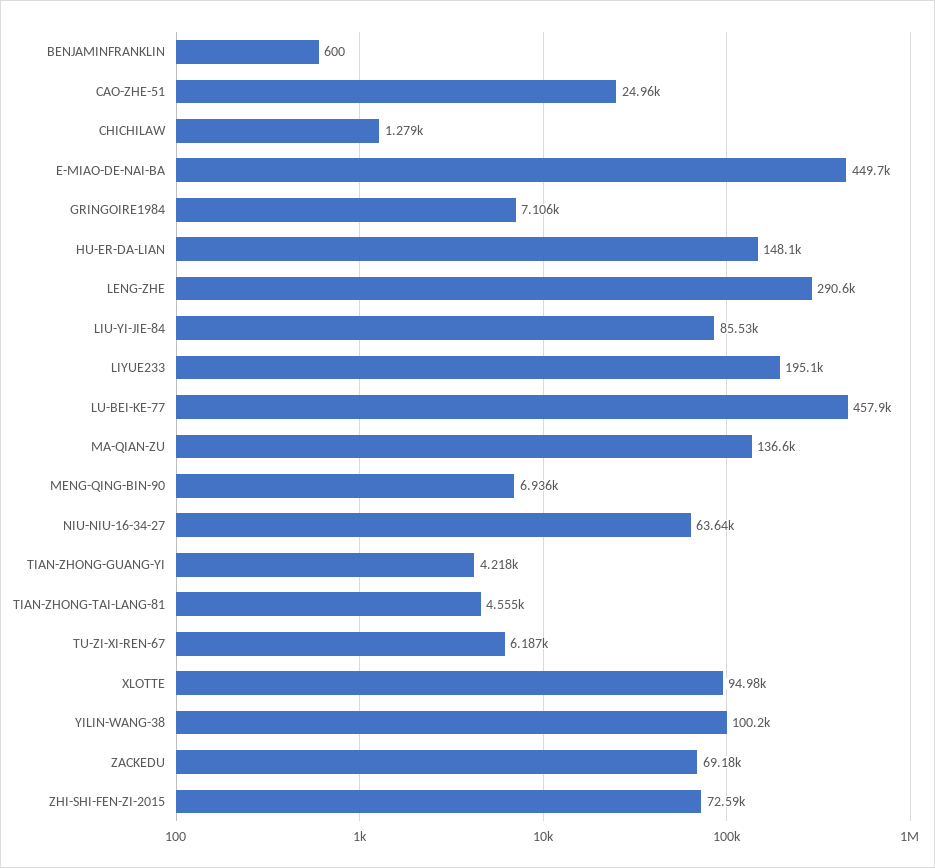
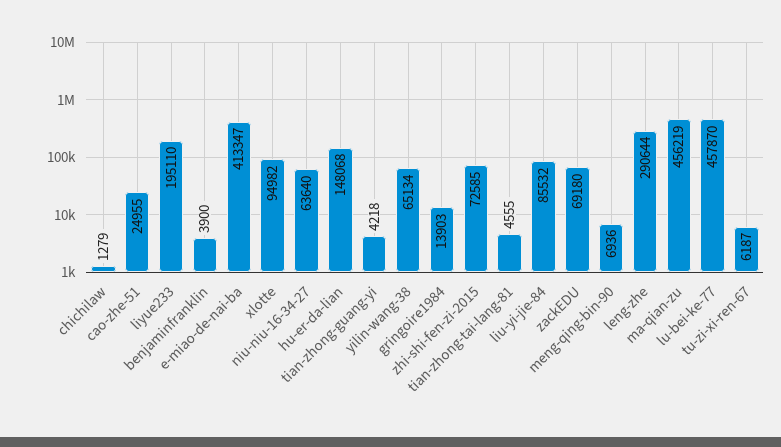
  {
-   "BENJAMINFRANKLIN": 600,
+   "BENJAMINFRANKLIN": 3900,
    "CAO-ZHE-51": 24955,
    "CHICHILAW": 1279,
-   "E-MIAO-DE-NAI-BA": 449700,
+   "E-MIAO-DE-NAI-BA": 413347,
-   "GRINGOIRE1984": 7106,
+   "GRINGOIRE1984": 13903,
    "HU-ER-DA-LIAN": 148068,
    "LENG-ZHE": 290644,
    "LIU-YI-JIE-84": 85532,
    "LIYUE233": 195110,
    "LU-BEI-KE-77": 457870,
-   "MA-QIAN-ZU": 136600,
+   "MA-QIAN-ZU": 456219,
    "MENG-QING-BIN-90": 6936,
    "NIU-NIU-16-34-27": 63640,
    "TIAN-ZHONG-GUANG-YI": 4218,
    "TIAN-ZHONG-TAI-LANG-81": 4555,
    "TU-ZI-XI-REN-67": 6187,
    "XLOTTE": 94982,
-   "YILIN-WANG-38": 100200,
+   "YILIN-WANG-38": 65134,
    "ZACKEDU": 69180,
    "ZHI-SHI-FEN-ZI-2015": 72585
  }

